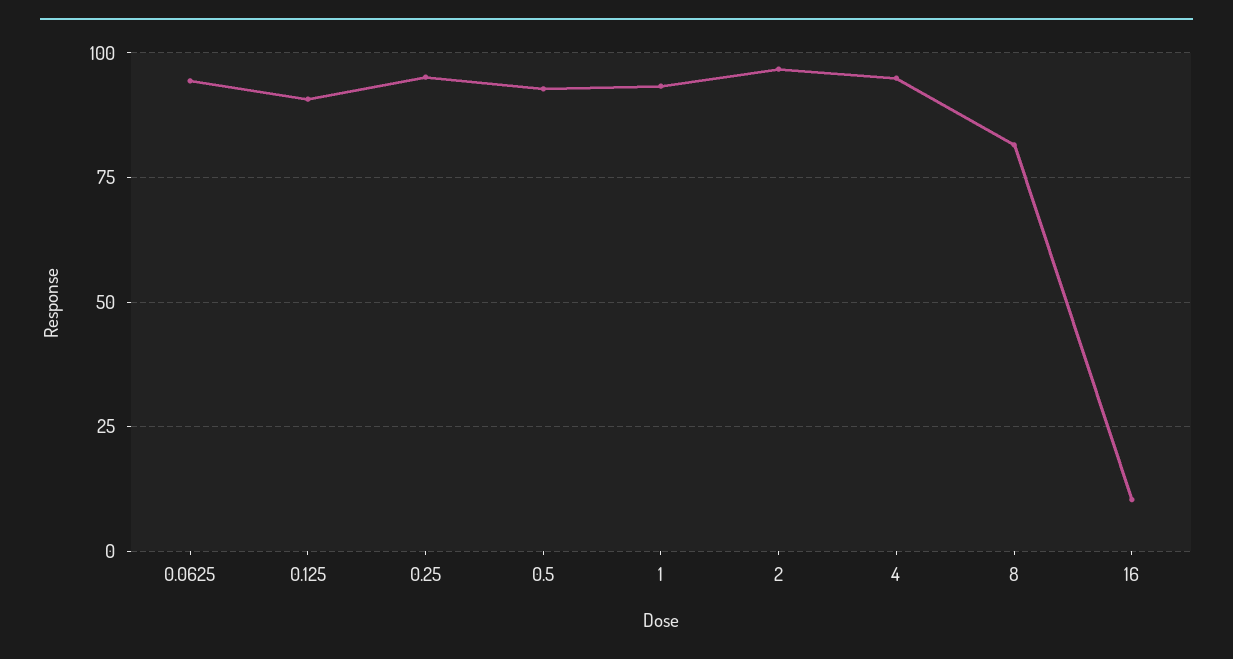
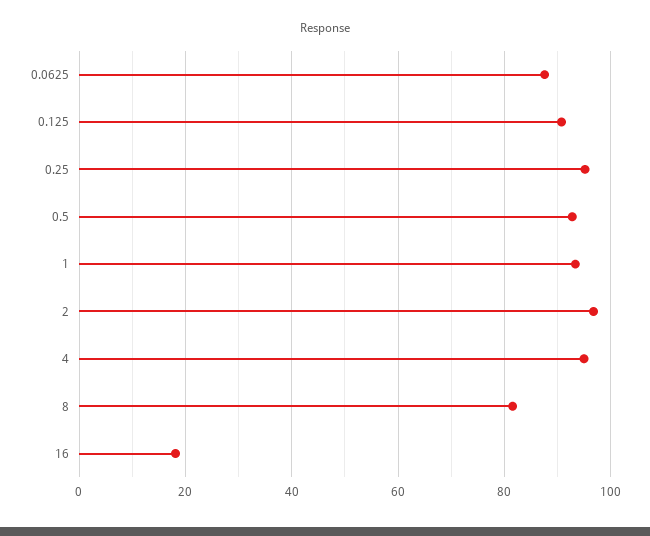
  {
-   "0.0625": 95,
+   "0.0625": 88,
    "0.125": 90,
    "0.25": 96,
    "0.5": 92,
    "1": 94,
    "2": 96,
    "4": 94,
    "8": 82,
-   "16": 10
+   "16": 18
  }

